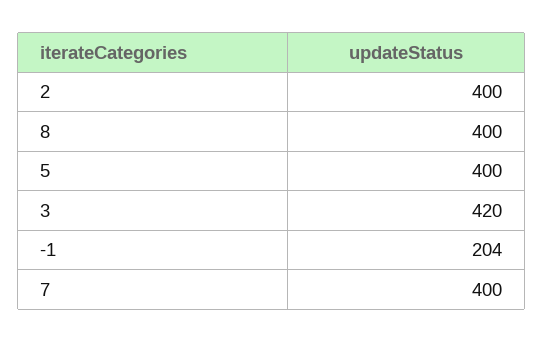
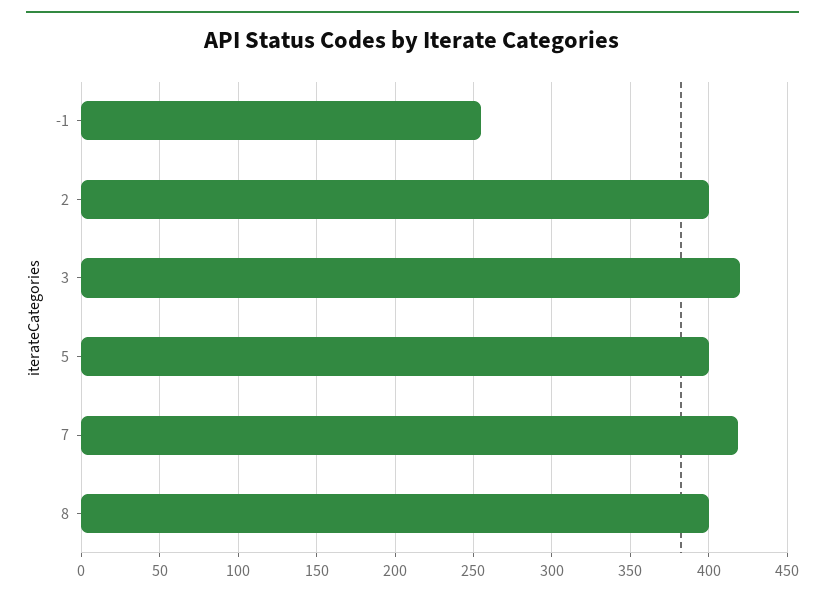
  {
    "2": 400,
    "8": 400,
    "5": 400,
    "3": 420,
-   "-1": 204,
+   "-1": 255,
-   "7": 400
+   "7": 420
  }

